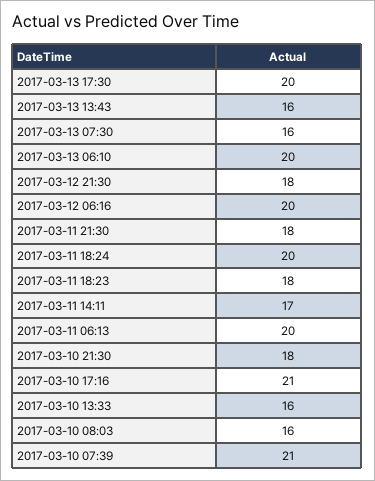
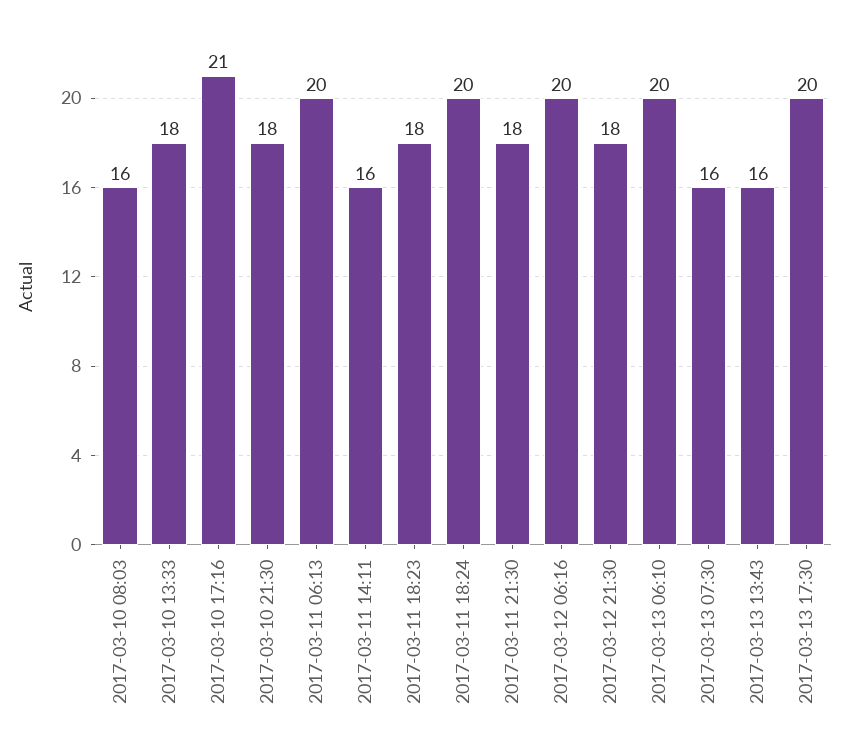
  {
    "2017-03-13 17:30": 20,
    "2017-03-13 13:43": 16,
    "2017-03-13 07:30": 16,
    "2017-03-13 06:10": 20,
    "2017-03-12 21:30": 18,
    "2017-03-12 06:16": 20,
    "2017-03-11 21:30": 18,
    "2017-03-11 18:24": 20,
    "2017-03-11 18:23": 18,
-   "2017-03-11 14:11": 17,
+   "2017-03-11 14:11": 16,
    "2017-03-11 06:13": 20,
    "2017-03-10 21:30": 18,
    "2017-03-10 17:16": 21,
-   "2017-03-10 13:33": 16,
+   "2017-03-10 13:33": 18,
-   "2017-03-10 08:03": 16,
+   "2017-03-10 08:03": 16
-   "2017-03-10 07:39": 21
  }

